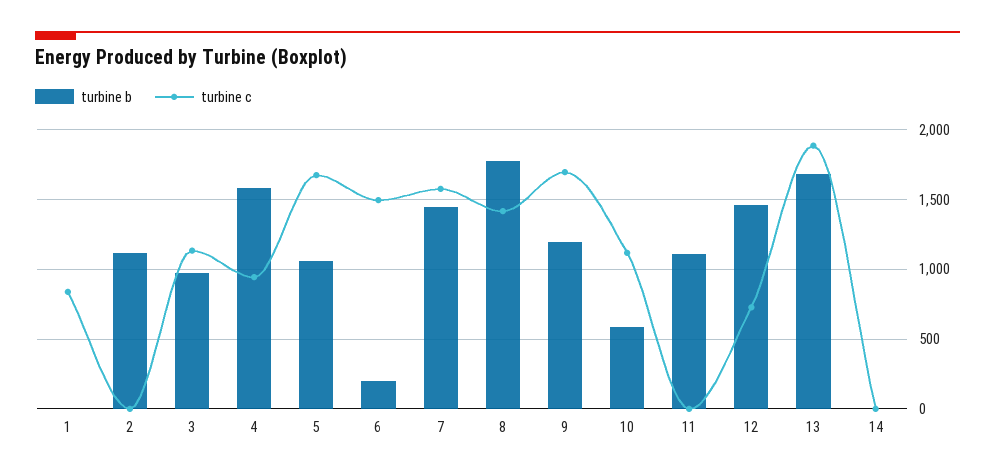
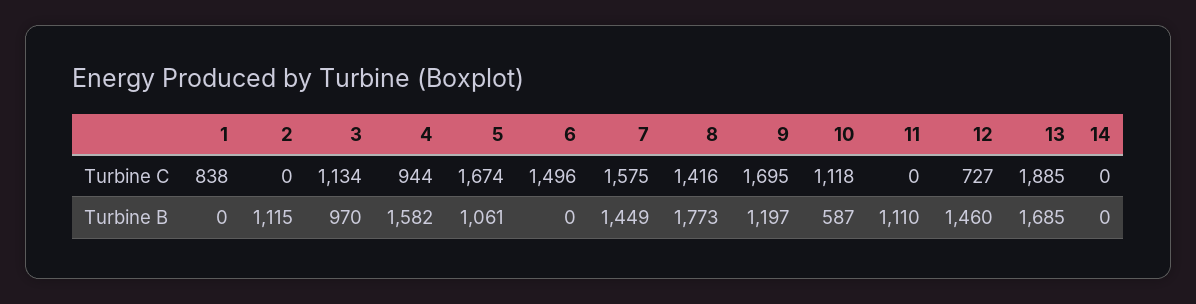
  {
    "turbine b": {
      "1": 0,
      "2": 1115,
      "3": 970,
      "4": 1582,
      "5": 1061,
-     "6": 200,
+     "6": 0,
      "7": 1449,
      "8": 1773,
      "9": 1197,
      "10": 587,
      "11": 1110,
      "12": 1460,
      "13": 1685,
      "14": 0
    },
    "turbine c": {
      "1": 838,
      "2": 0,
      "3": 1134,
      "4": 944,
      "5": 1674,
      "6": 1496,
      "7": 1575,
      "8": 1416,
      "9": 1695,
      "10": 1118,
      "11": 0,
      "12": 727,
      "13": 1885,
      "14": 0
    }
  }

